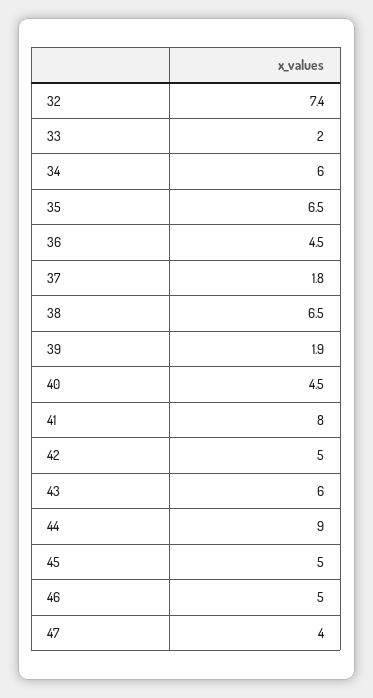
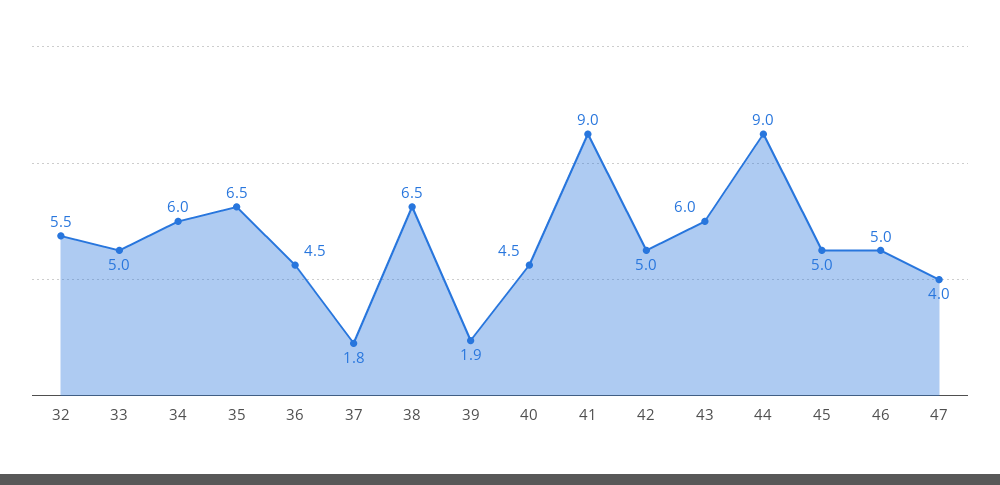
  {
-   "32": 7.4,
+   "32": 5.5,
-   "33": 2,
+   "33": 5,
    "34": 6,
    "35": 6.5,
    "36": 4.5,
    "37": 1.8,
    "38": 6.5,
    "39": 1.9,
    "40": 4.5,
-   "41": 8,
+   "41": 9,
    "42": 5,
    "43": 6,
    "44": 9,
    "45": 5,
    "46": 5,
    "47": 4
  }

